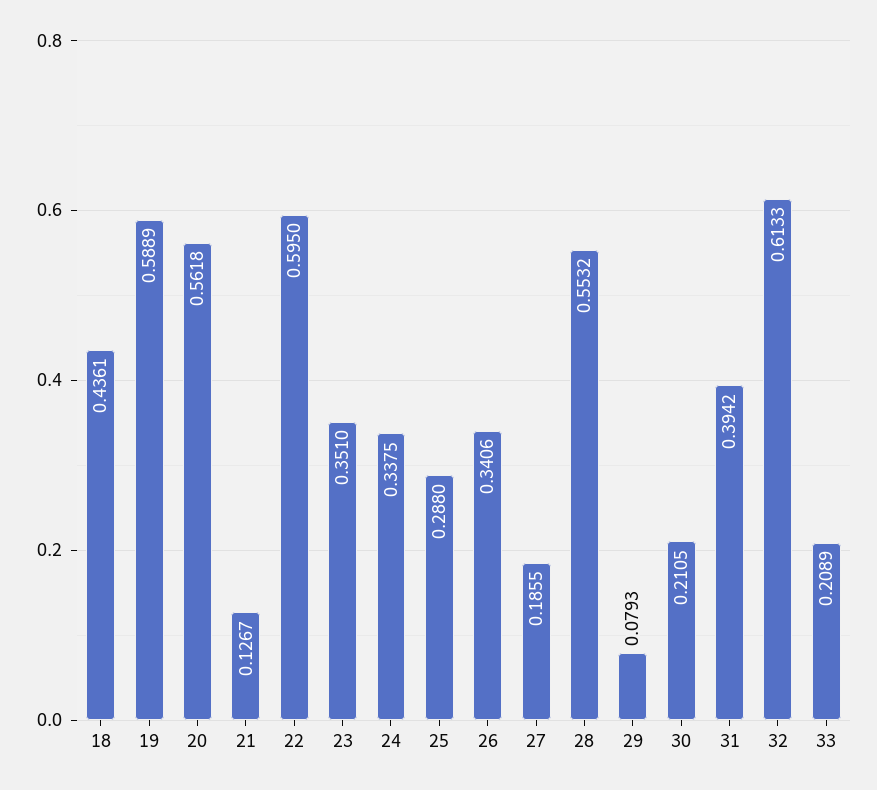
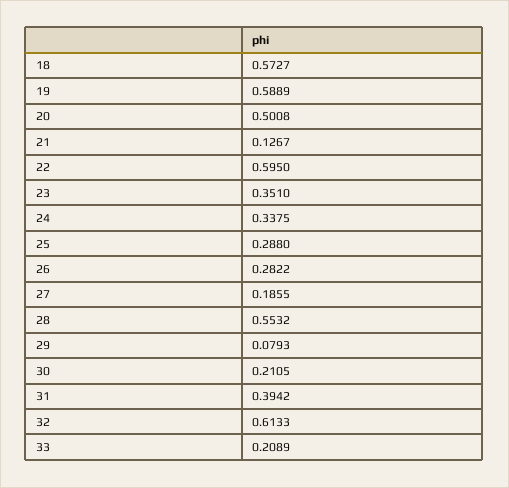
  {
-   "18": 0.4361,
+   "18": 0.5727,
    "19": 0.5889,
-   "20": 0.5618,
+   "20": 0.5008,
    "21": 0.1267,
    "22": 0.595,
    "23": 0.351,
    "24": 0.3375,
    "25": 0.288,
-   "26": 0.3406,
+   "26": 0.2822,
    "27": 0.1855,
    "28": 0.5532,
    "29": 0.0793,
    "30": 0.2105,
    "31": 0.3942,
    "32": 0.6133,
    "33": 0.2089
  }

